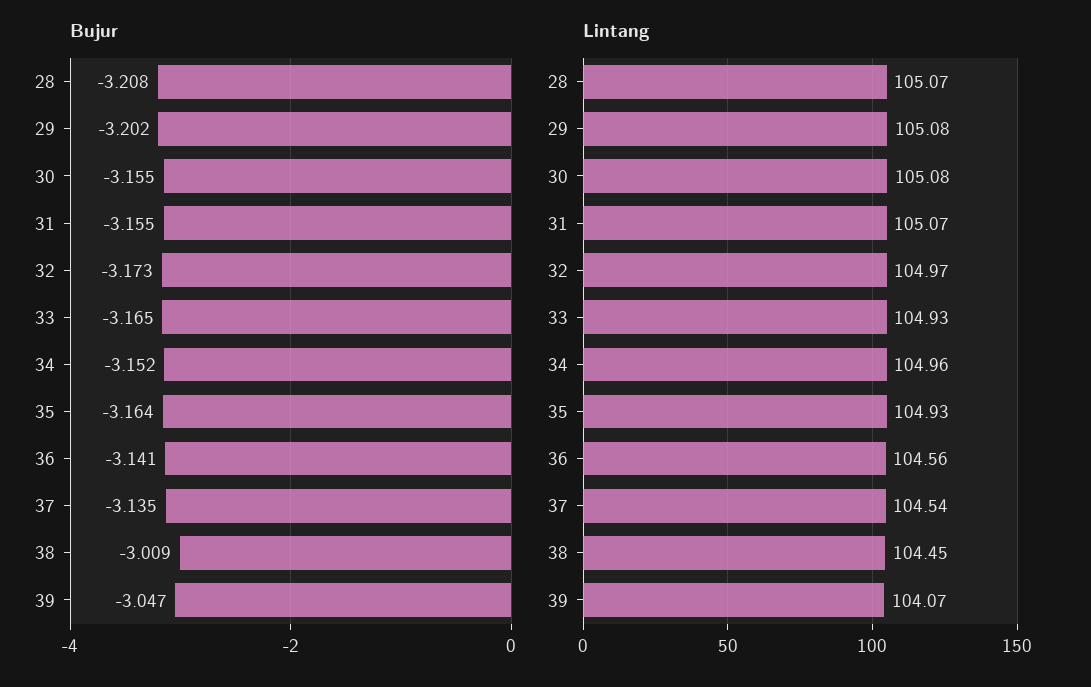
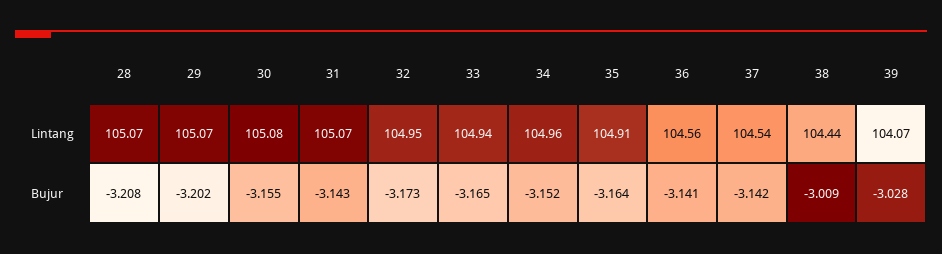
  {
    "Bujur": {
      "28": -3.208,
      "29": -3.202,
      "30": -3.155,
-     "31": -3.155,
+     "31": -3.143,
      "32": -3.173,
      "33": -3.165,
      "34": -3.152,
      "35": -3.164,
      "36": -3.141,
-     "37": -3.135,
+     "37": -3.142,
      "38": -3.009,
-     "39": -3.047
+     "39": -3.028
    },
    "Lintang": {
      "28": 105.07,
-     "29": 105.08,
+     "29": 105.07,
      "30": 105.08,
      "31": 105.07,
-     "32": 104.97,
+     "32": 104.95,
-     "33": 104.93,
+     "33": 104.94,
      "34": 104.96,
-     "35": 104.93,
+     "35": 104.91,
      "36": 104.56,
      "37": 104.54,
-     "38": 104.45,
+     "38": 104.44,
      "39": 104.07
    }
  }

